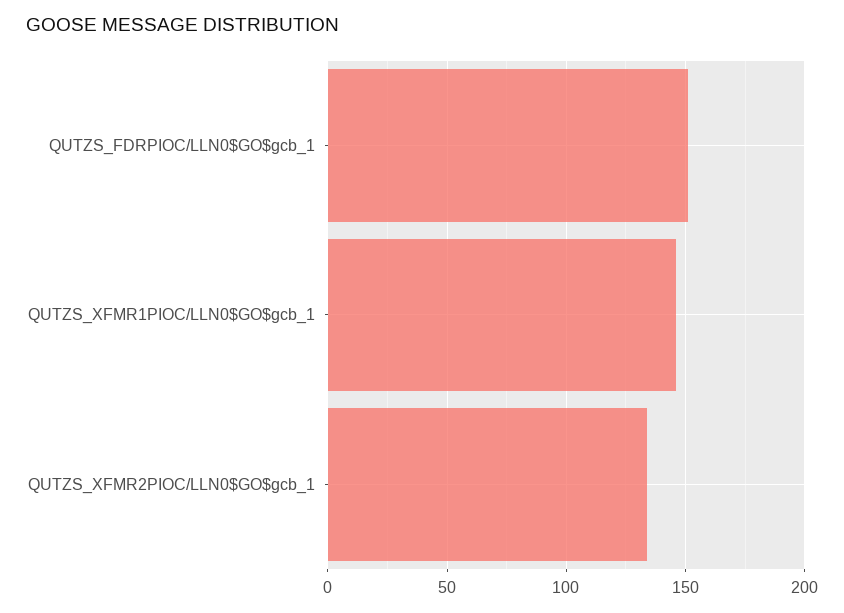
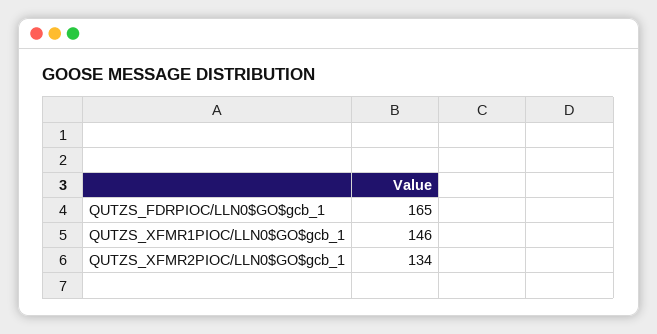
  {
-   "QUTZS_FDRPIOC/LLN0$GO$gcb_1": 150,
+   "QUTZS_FDRPIOC/LLN0$GO$gcb_1": 165,
    "QUTZS_XFMR1PIOC/LLN0$GO$gcb_1": 146,
    "QUTZS_XFMR2PIOC/LLN0$GO$gcb_1": 134
  }

